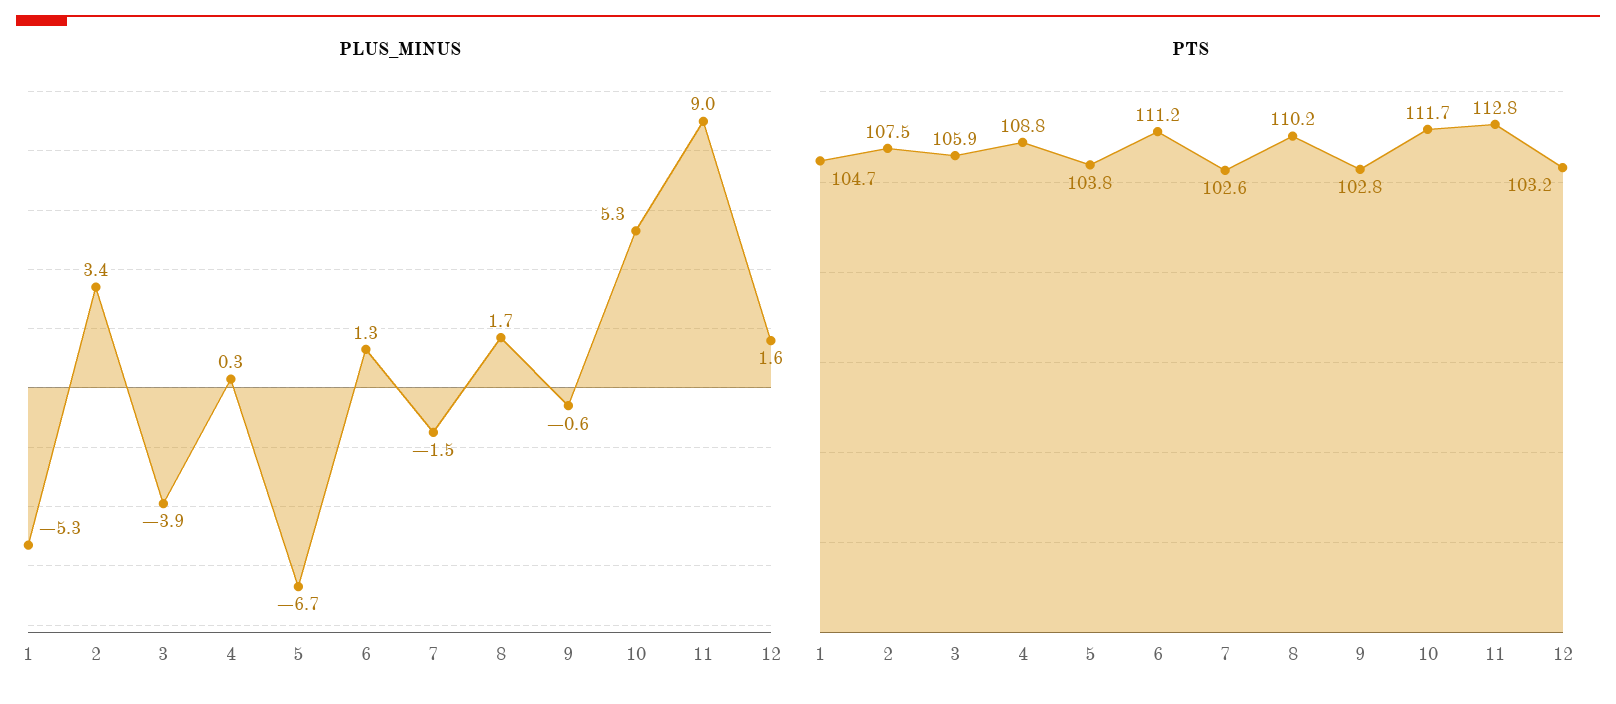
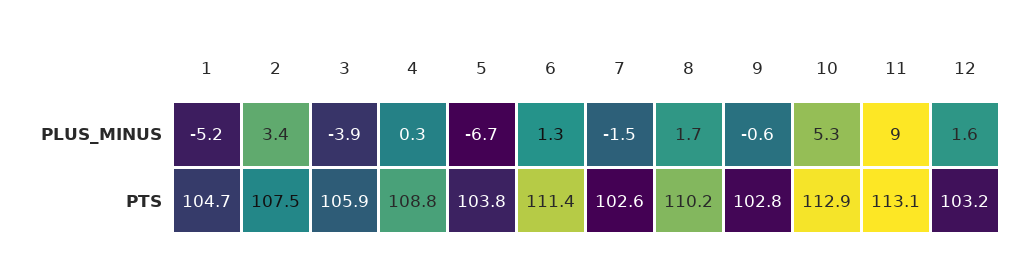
  {
    "PLUS_MINUS": {
-     "1": -5.3,
+     "1": -5.2,
      "2": 3.4,
      "3": -3.9,
      "4": 0.3,
      "5": -6.7,
      "6": 1.3,
      "7": -1.5,
      "8": 1.7,
      "9": -0.6,
      "10": 5.3,
      "11": 9,
      "12": 1.6
    },
    "PTS": {
      "1": 104.7,
      "2": 107.5,
      "3": 105.9,
      "4": 108.8,
      "5": 103.8,
-     "6": 111.2,
+     "6": 111.4,
      "7": 102.6,
      "8": 110.2,
      "9": 102.8,
-     "10": 111.7,
+     "10": 112.9,
-     "11": 112.8,
+     "11": 113.1,
      "12": 103.2
    }
  }

